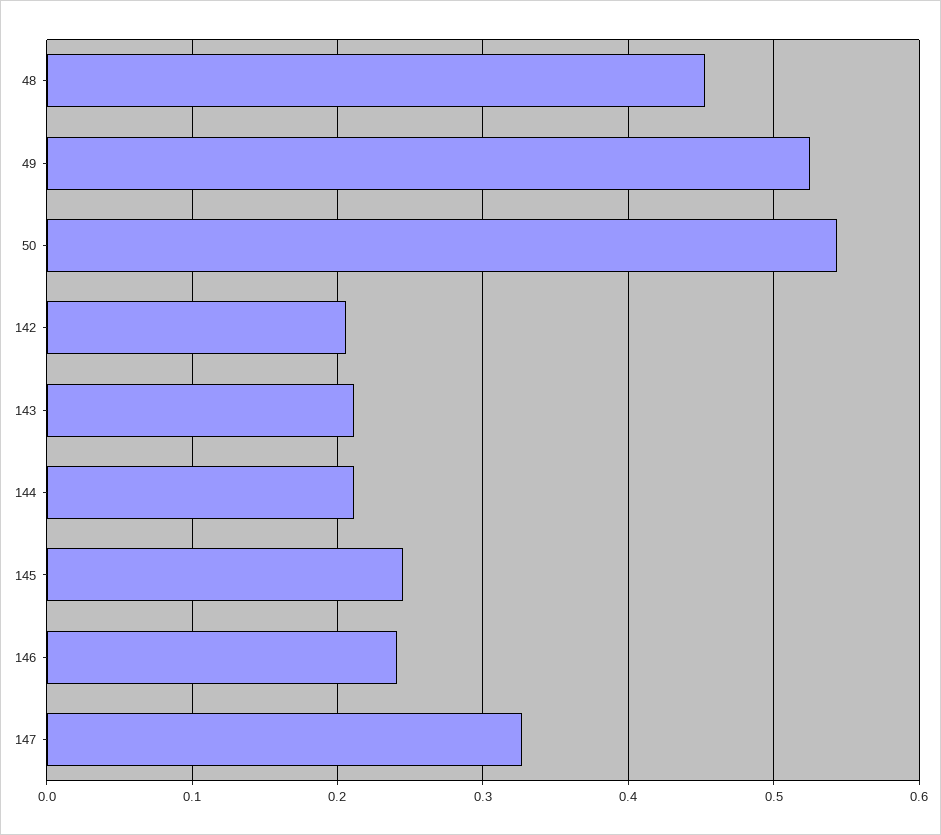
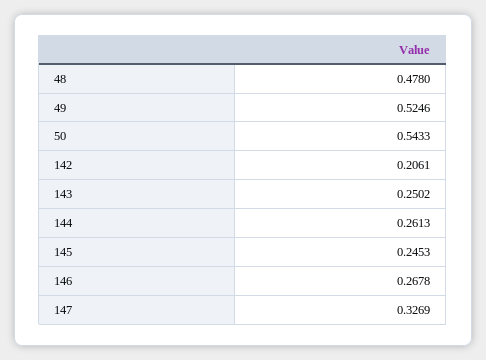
  {
-   "48": 0.45,
+   "48": 0.478,
    "49": 0.5246,
    "50": 0.5433,
    "142": 0.2061,
-   "143": 0.21,
+   "143": 0.2502,
-   "144": 0.21,
+   "144": 0.2613,
    "145": 0.2453,
-   "146": 0.24,
+   "146": 0.2678,
    "147": 0.3269
  }

